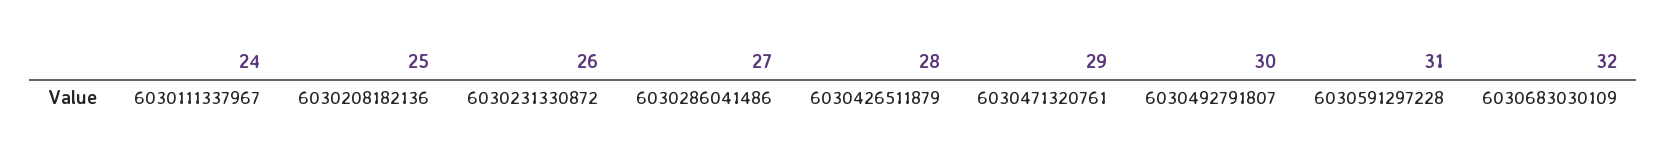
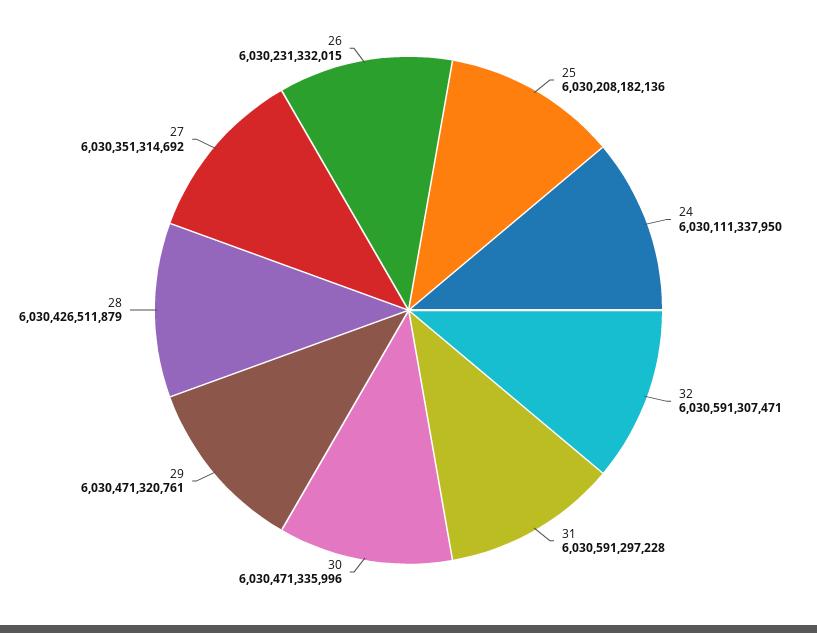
  {
-   "24": 6030111337967,
+   "24": 6030111337950,
    "25": 6030208182136,
-   "26": 6030231330872,
+   "26": 6030231332015,
-   "27": 6030286041486,
+   "27": 6030351314692,
    "28": 6030426511879,
    "29": 6030471320761,
-   "30": 6030492791807,
+   "30": 6030471335996,
    "31": 6030591297228,
-   "32": 6030683030109
+   "32": 6030591307471
  }

